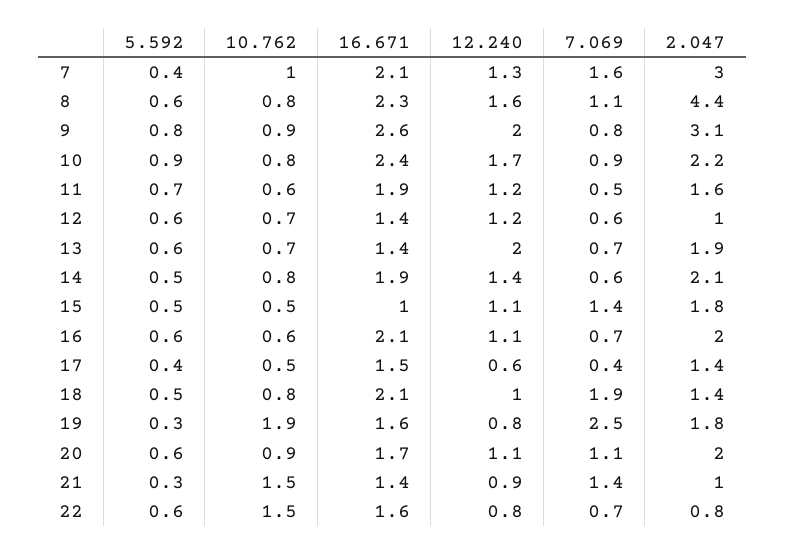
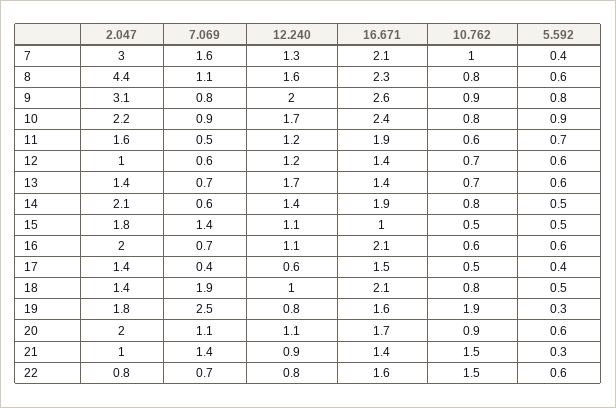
  {
    "5.592": {
      "7": 0.4,
      "8": 0.6,
      "9": 0.8,
      "10": 0.9,
      "11": 0.7,
      "12": 0.6,
      "13": 0.6,
      "14": 0.5,
      "15": 0.5,
      "16": 0.6,
      "17": 0.4,
      "18": 0.5,
      "19": 0.3,
      "20": 0.6,
      "21": 0.3,
      "22": 0.6
    },
    "10.762": {
      "7": 1,
      "8": 0.8,
      "9": 0.9,
      "10": 0.8,
      "11": 0.6,
      "12": 0.7,
      "13": 0.7,
      "14": 0.8,
      "15": 0.5,
      "16": 0.6,
      "17": 0.5,
      "18": 0.8,
      "19": 1.9,
      "20": 0.9,
      "21": 1.5,
      "22": 1.5
    },
    "16.671": {
      "7": 2.1,
      "8": 2.3,
      "9": 2.6,
      "10": 2.4,
      "11": 1.9,
      "12": 1.4,
      "13": 1.4,
      "14": 1.9,
      "15": 1,
      "16": 2.1,
      "17": 1.5,
      "18": 2.1,
      "19": 1.6,
      "20": 1.7,
      "21": 1.4,
      "22": 1.6
    },
    "12.240": {
      "7": 1.3,
      "8": 1.6,
      "9": 2,
      "10": 1.7,
      "11": 1.2,
      "12": 1.2,
-     "13": 2,
+     "13": 1.7,
      "14": 1.4,
      "15": 1.1,
      "16": 1.1,
      "17": 0.6,
      "18": 1,
      "19": 0.8,
      "20": 1.1,
      "21": 0.9,
      "22": 0.8
    },
    "7.069": {
      "7": 1.6,
      "8": 1.1,
      "9": 0.8,
      "10": 0.9,
      "11": 0.5,
      "12": 0.6,
      "13": 0.7,
      "14": 0.6,
      "15": 1.4,
      "16": 0.7,
      "17": 0.4,
      "18": 1.9,
      "19": 2.5,
      "20": 1.1,
      "21": 1.4,
      "22": 0.7
    },
    "2.047": {
      "7": 3,
      "8": 4.4,
      "9": 3.1,
      "10": 2.2,
      "11": 1.6,
      "12": 1,
-     "13": 1.9,
+     "13": 1.4,
      "14": 2.1,
      "15": 1.8,
      "16": 2,
      "17": 1.4,
      "18": 1.4,
      "19": 1.8,
      "20": 2,
      "21": 1,
      "22": 0.8
    }
  }

